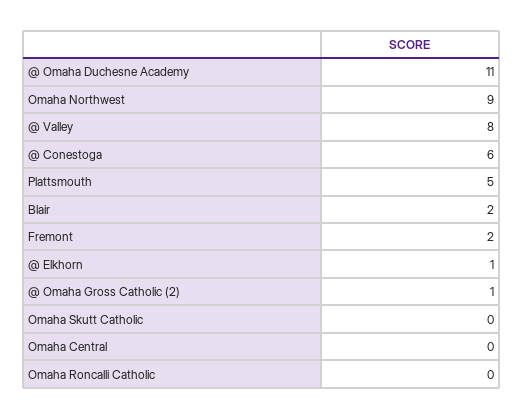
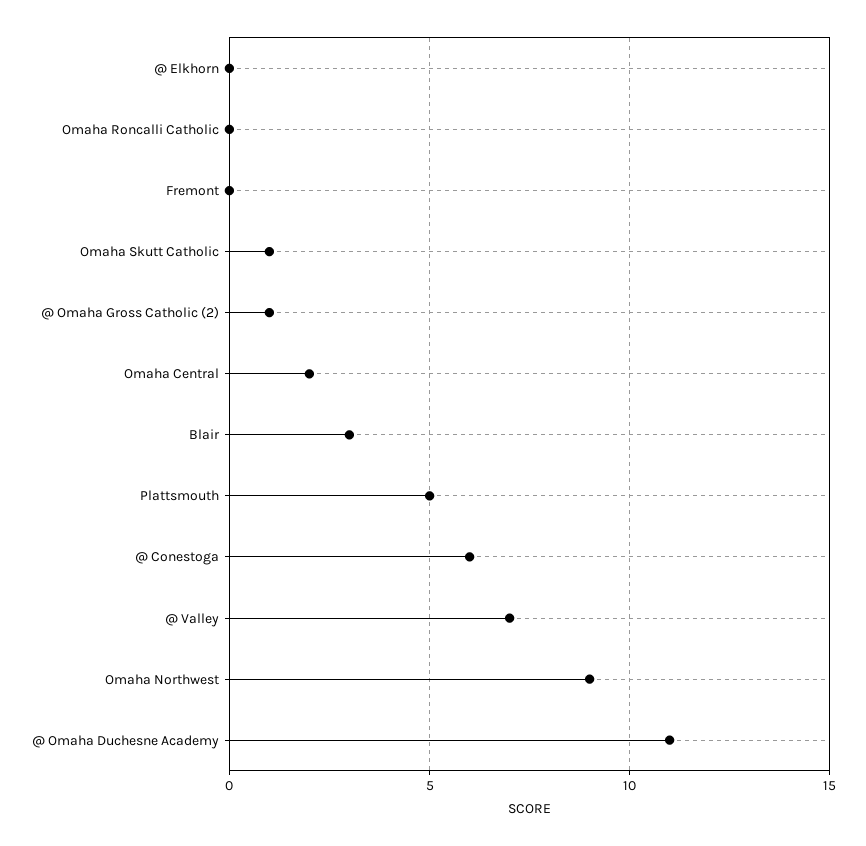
  {
    "@ Omaha Duchesne Academy": 11,
    "Omaha Northwest": 9,
-   "@ Valley": 8,
+   "@ Valley": 7,
    "@ Conestoga": 6,
    "Plattsmouth": 5,
-   "Blair": 2,
+   "Blair": 3,
-   "Fremont": 2,
+   "Fremont": 0,
-   "@ Elkhorn": 1,
+   "@ Elkhorn": 0,
    "@ Omaha Gross Catholic (2)": 1,
-   "Omaha Skutt Catholic": 0,
+   "Omaha Skutt Catholic": 1,
-   "Omaha Central": 0,
+   "Omaha Central": 2,
    "Omaha Roncalli Catholic": 0
  }

